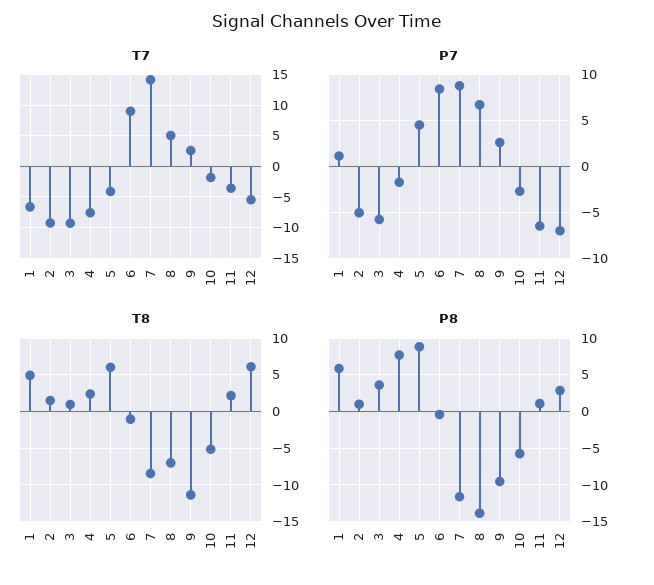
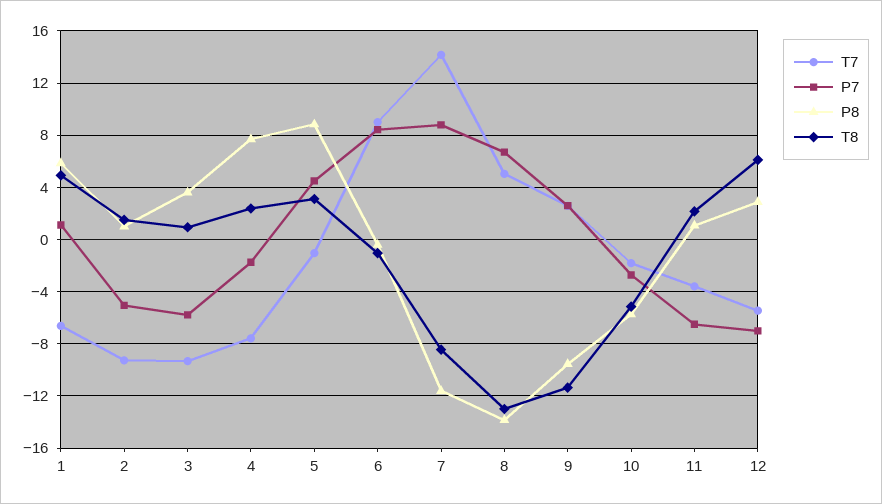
  {
    "T7": {
      "1": -6.5,
      "2": -9.5,
      "3": -9.5,
      "4": -7.5,
-     "5": -4,
+     "5": -1,
      "6": 9,
      "7": 14,
      "8": 5,
      "9": 2.5,
      "10": -2,
      "11": -3.5,
      "12": -5.5
    },
    "P7": {
      "1": 1,
      "2": -5,
      "3": -6,
      "4": -1.5,
      "5": 4.5,
      "6": 8.5,
      "7": 9,
      "8": 6.5,
      "9": 2.5,
      "10": -2.5,
      "11": -6.5,
      "12": -7
    },
    "T8": {
      "1": 5,
      "2": 1.5,
      "3": 1,
      "4": 2.5,
-     "5": 6,
+     "5": 3,
      "6": -1,
      "7": -8.5,
-     "8": -7,
+     "8": -13,
      "9": -11.5,
      "10": -5,
      "11": 2,
      "12": 6
    },
    "P8": {
      "1": 6,
      "2": 1,
      "3": 3.5,
      "4": 7.5,
      "5": 9,
      "6": -0.5,
      "7": -11.5,
      "8": -14,
      "9": -9.5,
      "10": -5.5,
      "11": 1,
      "12": 3
    }
  }

